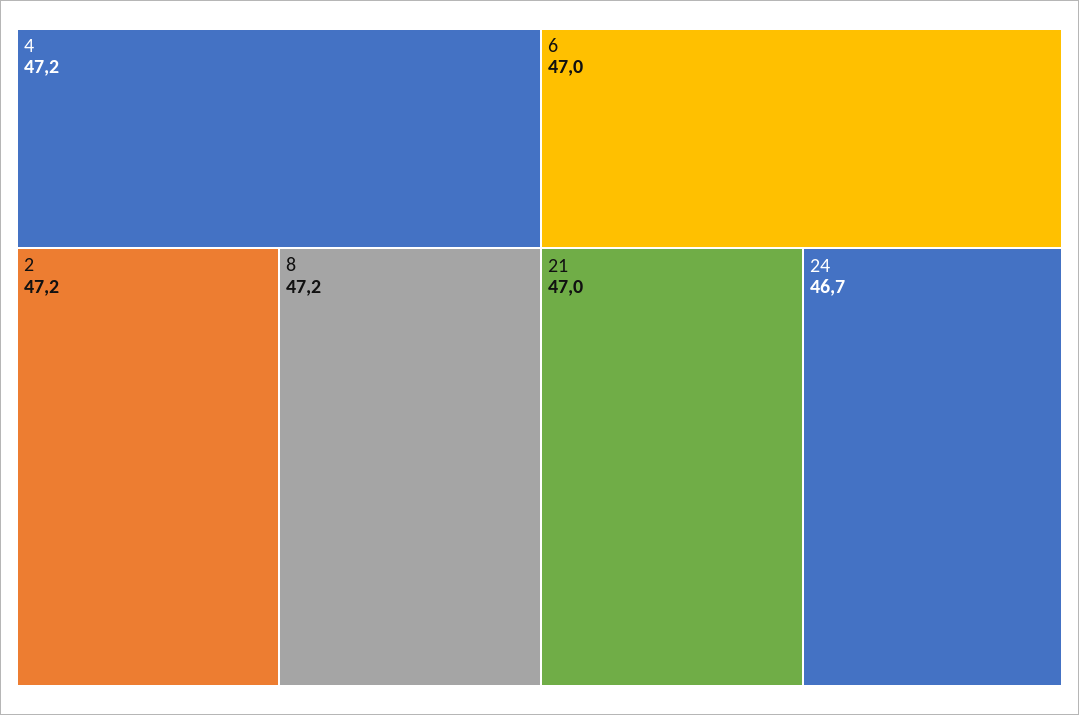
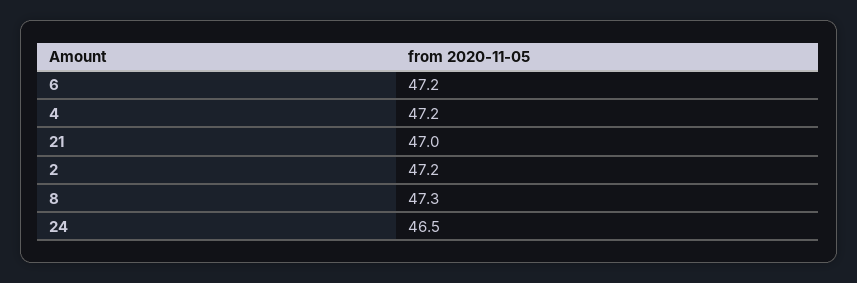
  {
    "4": 47.2,
    "2": 47.2,
-   "8": 47.2,
+   "8": 47.3,
-   "6": 47,
+   "6": 47.2,
    "21": 47,
-   "24": 46.7
+   "24": 46.5
  }

